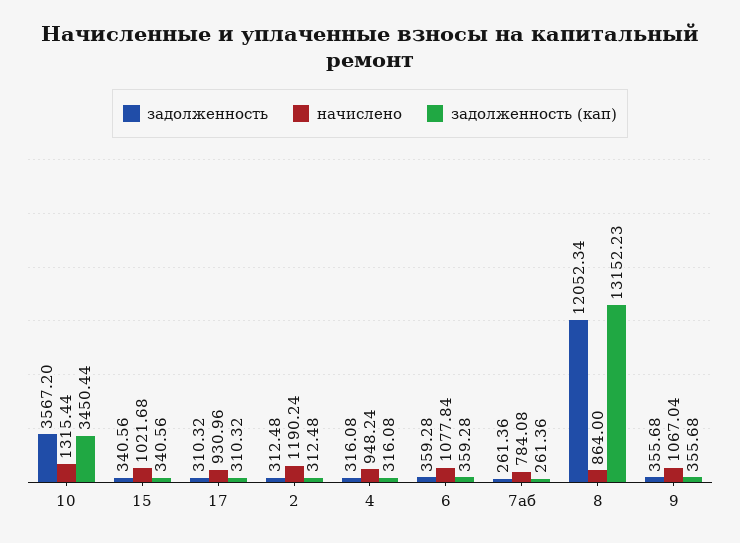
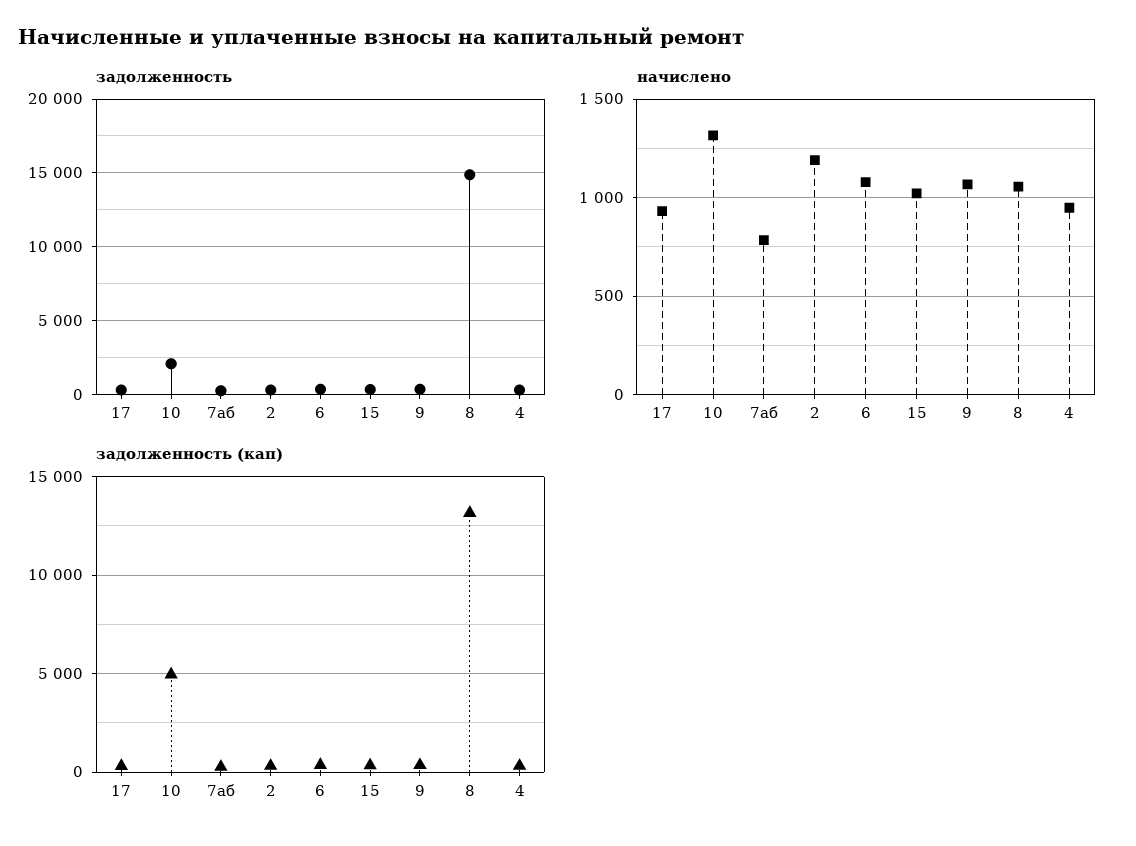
  {
    "задолженность": {
-     "10": 3567.2,
+     "10": 2000,
      "15": 340.56,
      "17": 310.32,
      "2": 312.48,
      "4": 316.08,
      "6": 359.28,
      "7аб": 261.36,
-     "8": 12052.34,
+     "8": 15000,
      "9": 355.68
    },
    "начислено": {
      "10": 1315.44,
      "15": 1021.68,
      "17": 930.96,
      "2": 1190.24,
      "4": 948.24,
      "6": 1077.84,
      "7аб": 784.08,
-     "8": 864,
+     "8": 1050,
      "9": 1067.04
    },
    "задолженность (кап)": {
-     "10": 3450.44,
+     "10": 5000,
      "15": 340.56,
      "17": 310.32,
      "2": 312.48,
      "4": 316.08,
      "6": 359.28,
      "7аб": 261.36,
      "8": 13152.23,
      "9": 355.68
    }
  }

